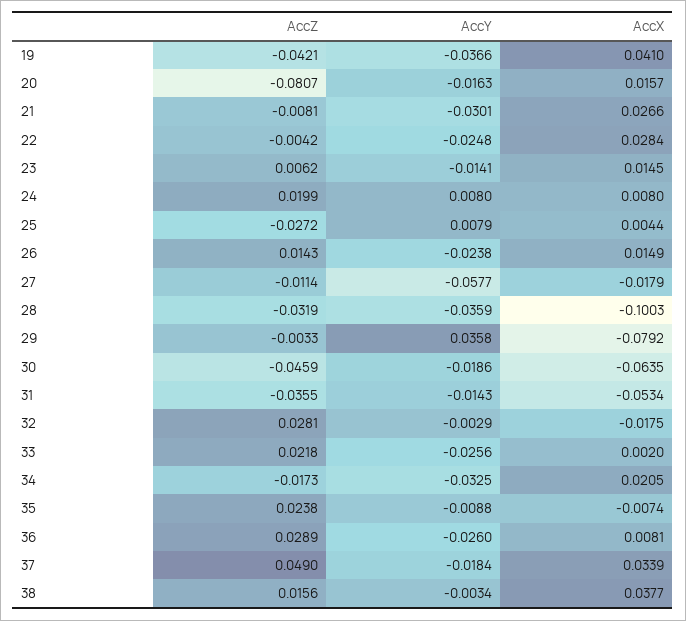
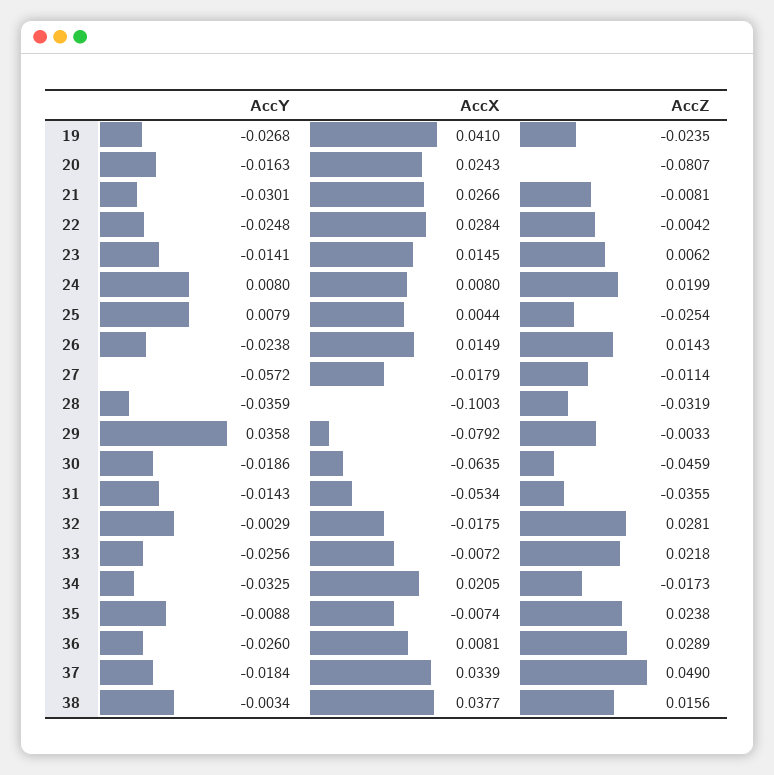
  {
    "AccZ": {
-     "19": -0.0421,
+     "19": -0.0235,
      "20": -0.0807,
      "21": -0.0081,
      "22": -0.0042,
      "23": 0.0062,
      "24": 0.0199,
-     "25": -0.0272,
+     "25": -0.0254,
      "26": 0.0143,
      "27": -0.0114,
      "28": -0.0319,
      "29": -0.0033,
      "30": -0.0459,
      "31": -0.0355,
      "32": 0.0281,
      "33": 0.0218,
      "34": -0.0173,
      "35": 0.0238,
      "36": 0.0289,
      "37": 0.049,
      "38": 0.0156
    },
    "AccY": {
-     "19": -0.0366,
+     "19": -0.0268,
      "20": -0.0163,
      "21": -0.0301,
      "22": -0.0248,
      "23": -0.0141,
      "24": 0.008,
      "25": 0.0079,
      "26": -0.0238,
-     "27": -0.0577,
+     "27": -0.0572,
      "28": -0.0359,
      "29": 0.0358,
      "30": -0.0186,
      "31": -0.0143,
      "32": -0.0029,
      "33": -0.0256,
      "34": -0.0325,
      "35": -0.0088,
      "36": -0.026,
      "37": -0.0184,
      "38": -0.0034
    },
    "AccX": {
      "19": 0.041,
-     "20": 0.0157,
+     "20": 0.0243,
      "21": 0.0266,
      "22": 0.0284,
      "23": 0.0145,
      "24": 0.008,
      "25": 0.0044,
      "26": 0.0149,
      "27": -0.0179,
      "28": -0.1003,
      "29": -0.0792,
      "30": -0.0635,
      "31": -0.0534,
      "32": -0.0175,
-     "33": 0.002,
+     "33": -0.0072,
      "34": 0.0205,
      "35": -0.0074,
      "36": 0.0081,
      "37": 0.0339,
      "38": 0.0377
    }
  }

